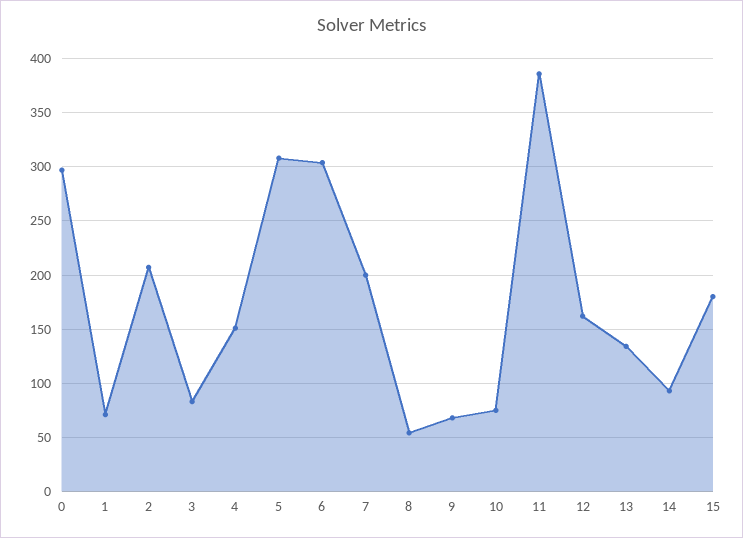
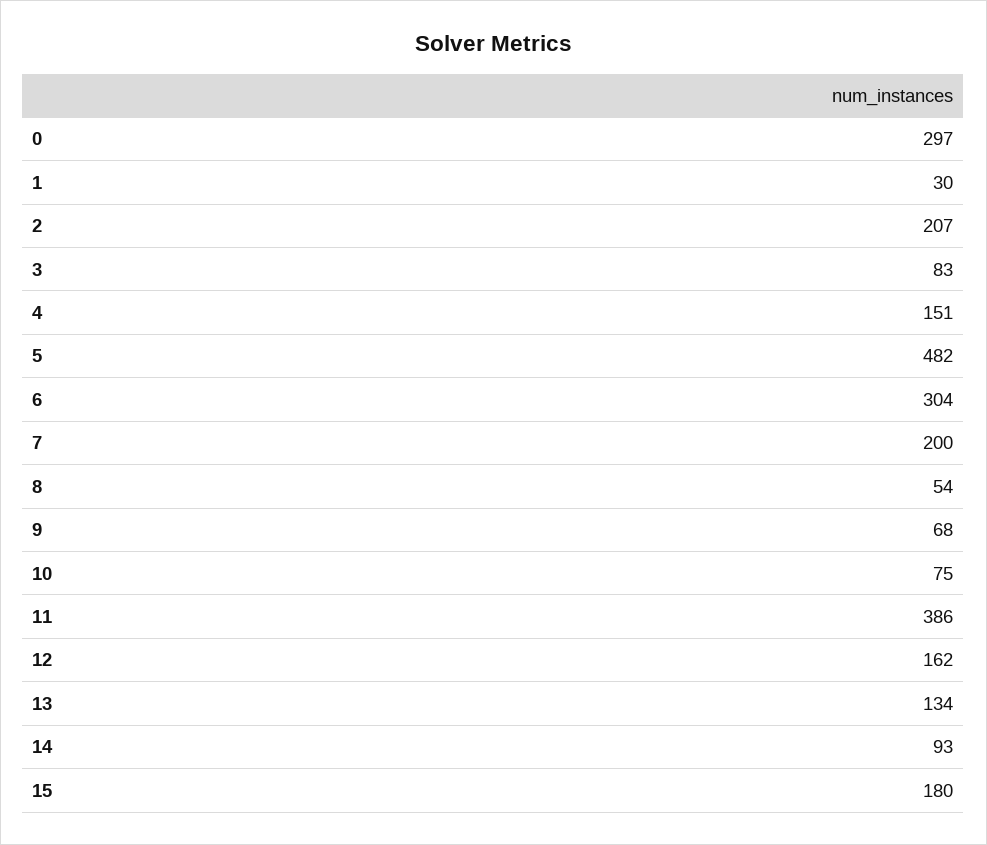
  {
    "0": 297,
-   "1": 70,
+   "1": 30,
    "2": 207,
    "3": 83,
    "4": 151,
-   "5": 310,
+   "5": 482,
    "6": 304,
    "7": 200,
    "8": 54,
    "9": 68,
    "10": 75,
    "11": 386,
    "12": 162,
    "13": 134,
    "14": 93,
    "15": 180
  }

